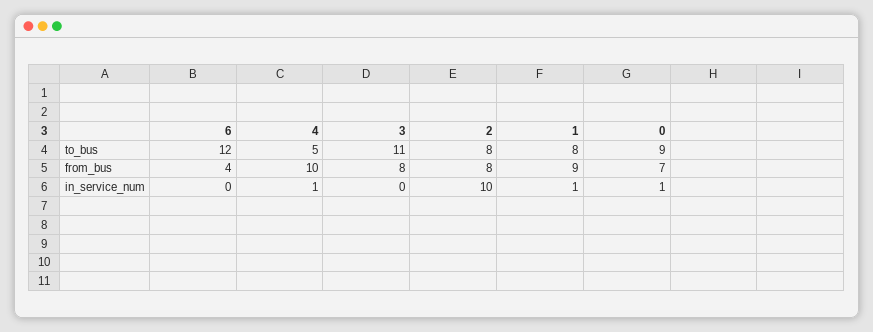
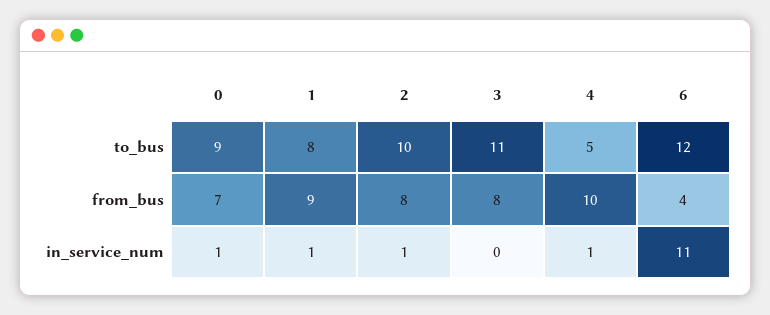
  {
    "6": {
      "to_bus": 12,
      "from_bus": 4,
-     "in_service_num": 0
+     "in_service_num": 11
    },
    "4": {
      "to_bus": 5,
      "from_bus": 10,
      "in_service_num": 1
    },
    "3": {
      "to_bus": 11,
      "from_bus": 8,
      "in_service_num": 0
    },
    "2": {
-     "to_bus": 8,
+     "to_bus": 10,
      "from_bus": 8,
-     "in_service_num": 10
+     "in_service_num": 1
    },
    "1": {
      "to_bus": 8,
      "from_bus": 9,
      "in_service_num": 1
    },
    "0": {
      "to_bus": 9,
      "from_bus": 7,
      "in_service_num": 1
    }
  }

